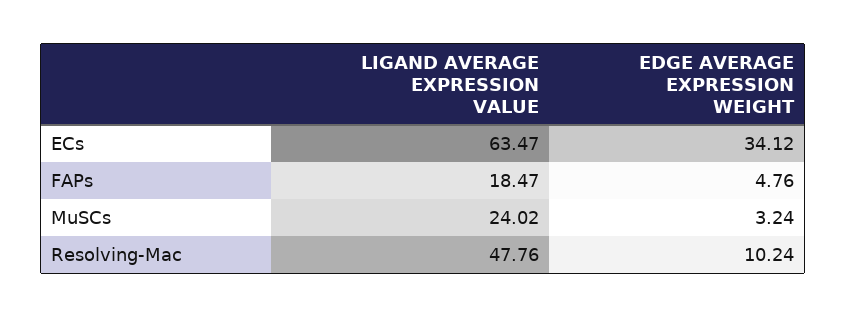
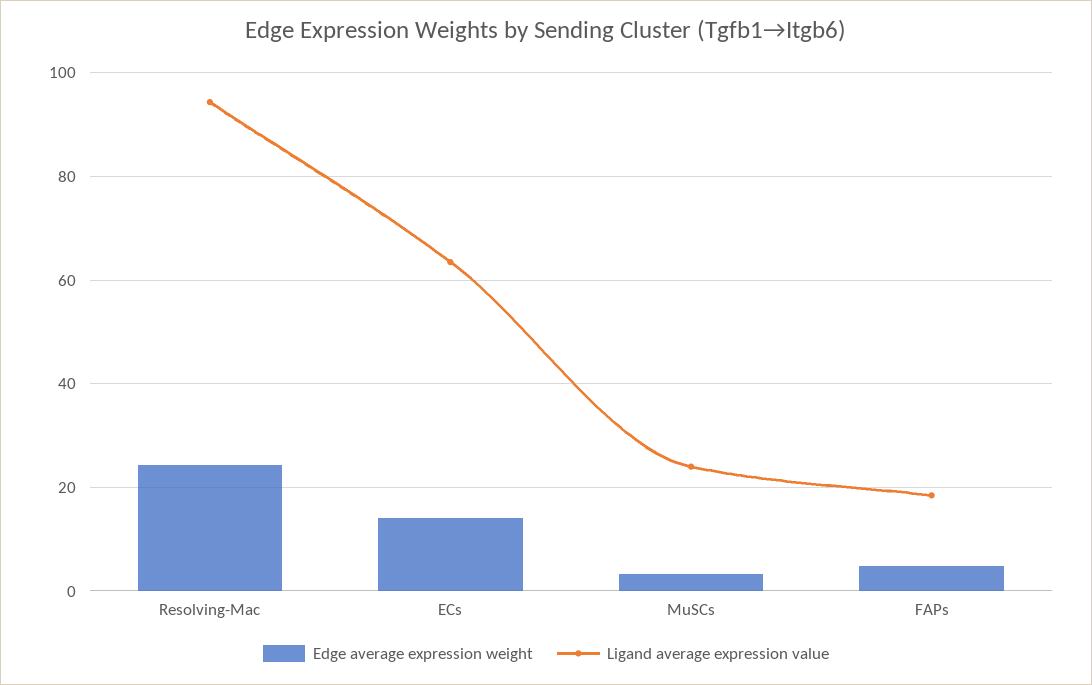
  {
    "LIGAND AVERAGE EXPRESSION VALUE": {
      "ECs": 63.47,
      "FAPs": 18.47,
      "MuSCs": 24.02,
-     "Resolving-Mac": 47.76
+     "Resolving-Mac": 94
    },
    "EDGE AVERAGE EXPRESSION WEIGHT": {
-     "ECs": 34.12,
+     "ECs": 14,
      "FAPs": 4.76,
      "MuSCs": 3.24,
-     "Resolving-Mac": 10.24
+     "Resolving-Mac": 24
    }
  }

